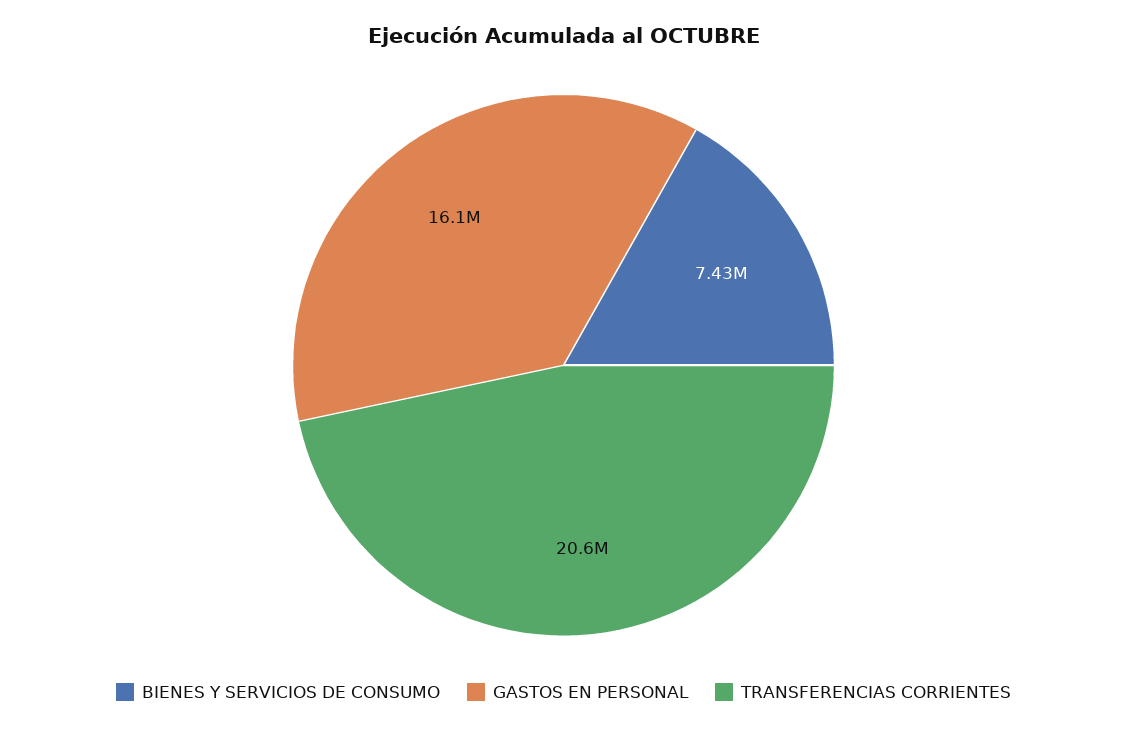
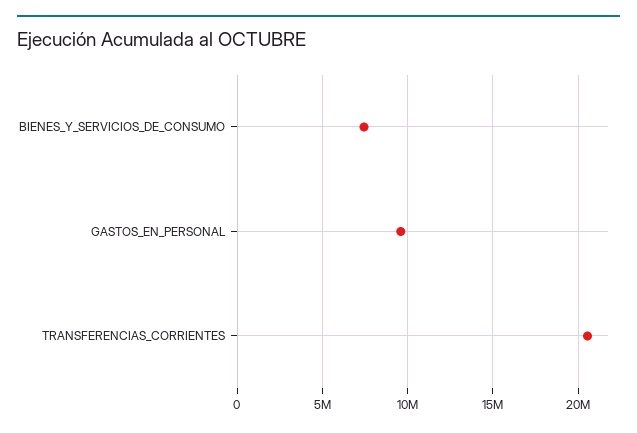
  {
    "BIENES Y SERVICIOS DE CONSUMO": 7430000,
-   "GASTOS EN PERSONAL": 16100000,
+   "GASTOS EN PERSONAL": 9500000,
    "TRANSFERENCIAS CORRIENTES": 20600000
  }

